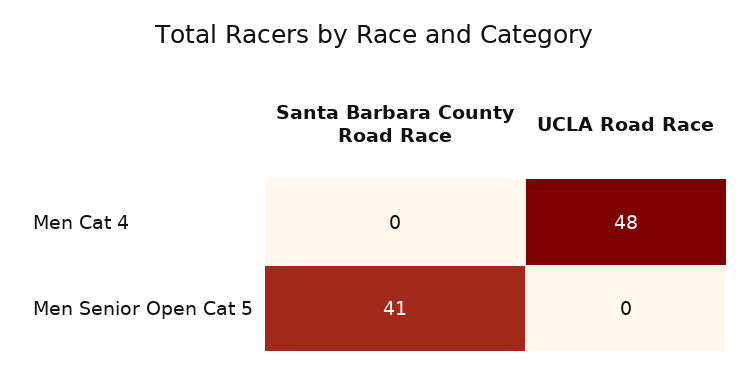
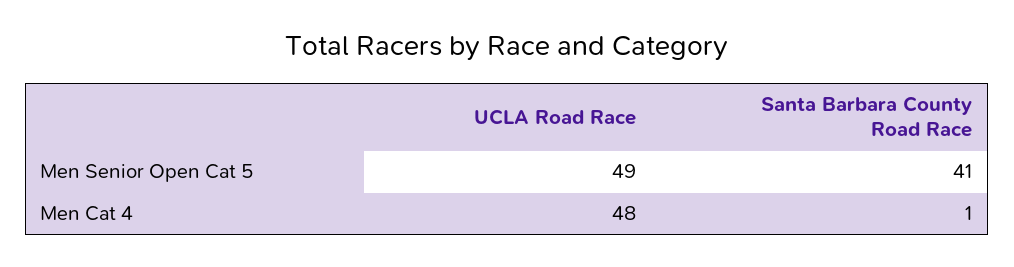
  {
    "Santa Barbara County Road Race": {
-     "Men Cat 4": 0,
+     "Men Cat 4": 1,
      "Men Senior Open Cat 5": 41
    },
    "UCLA Road Race": {
      "Men Cat 4": 48,
-     "Men Senior Open Cat 5": 0
+     "Men Senior Open Cat 5": 49
    }
  }

